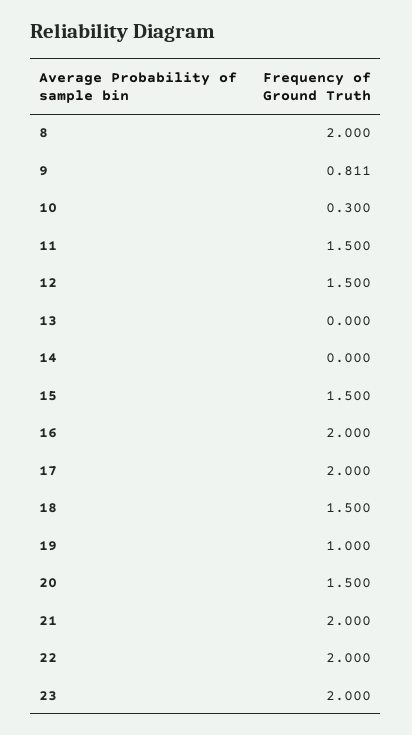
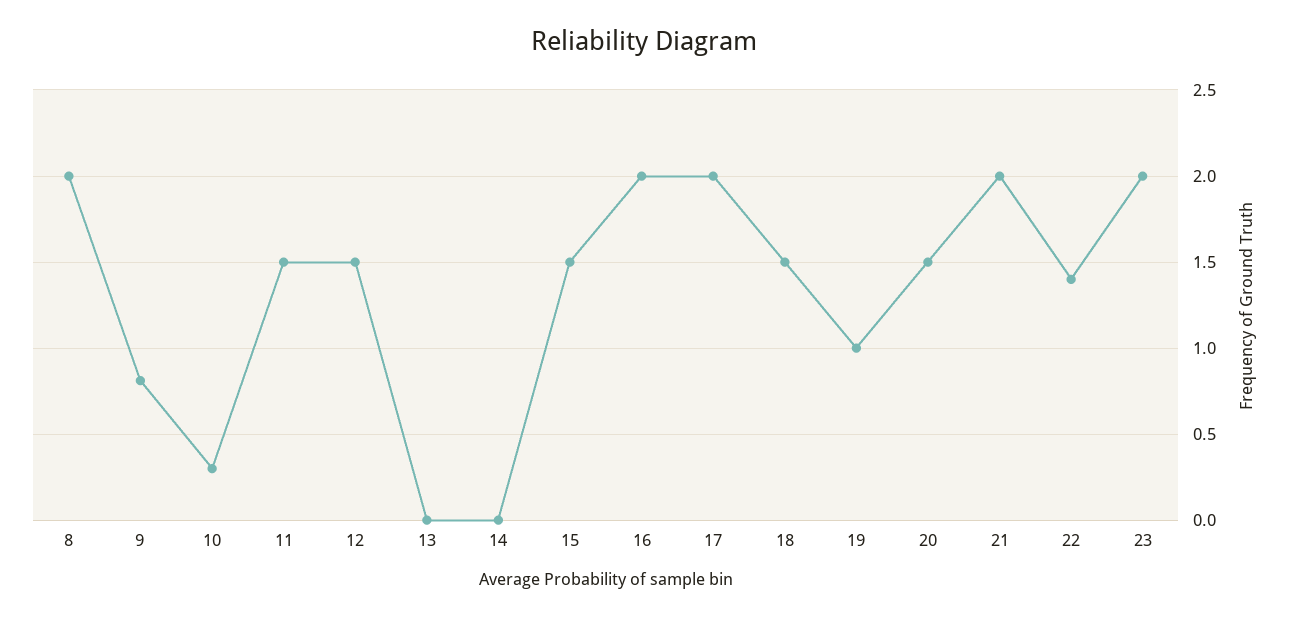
  {
    "8": 2,
    "9": 0.811,
    "10": 0.3,
    "11": 1.5,
    "12": 1.5,
    "13": 0,
    "14": 0,
    "15": 1.5,
    "16": 2,
    "17": 2,
    "18": 1.5,
    "19": 1,
    "20": 1.5,
    "21": 2,
-   "22": 2,
+   "22": 1.4,
    "23": 2
  }

